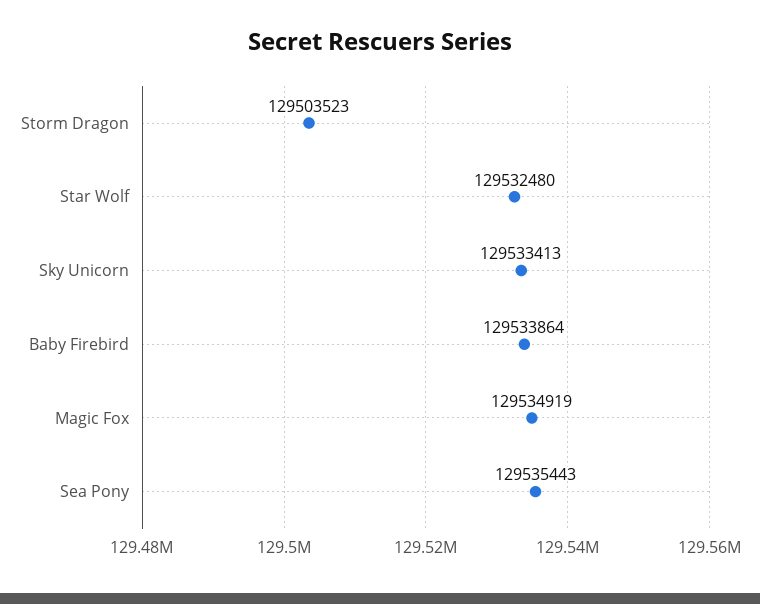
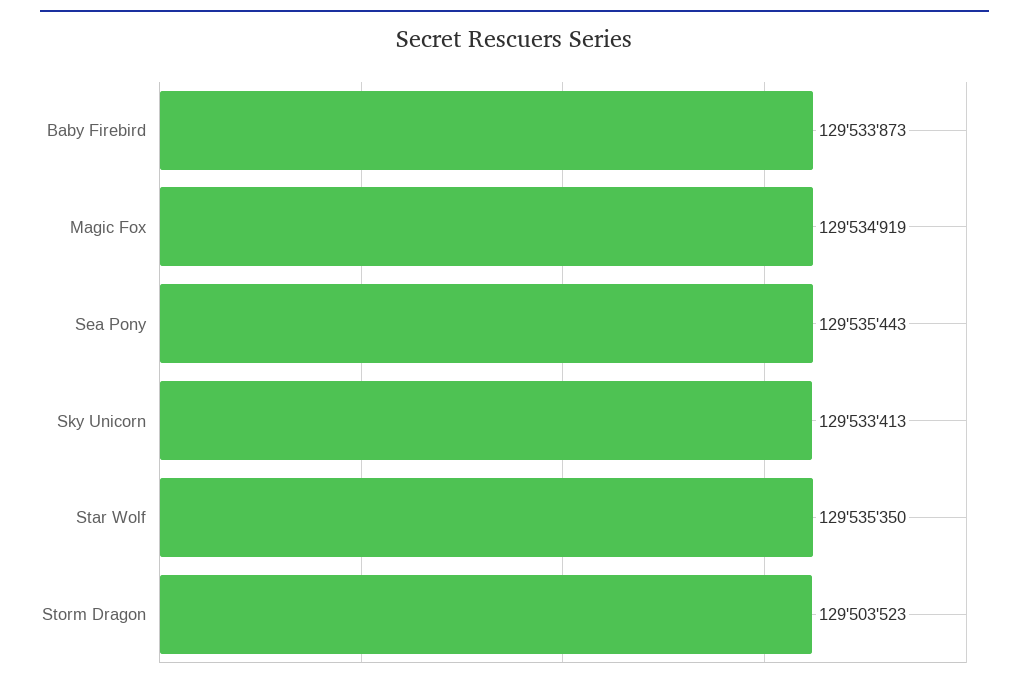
  {
    "Storm Dragon": 129503523,
-   "Star Wolf": 129532480,
+   "Star Wolf": 129535350,
    "Sky Unicorn": 129533413,
-   "Baby Firebird": 129533864,
+   "Baby Firebird": 129533873,
    "Magic Fox": 129534919,
    "Sea Pony": 129535443
  }

